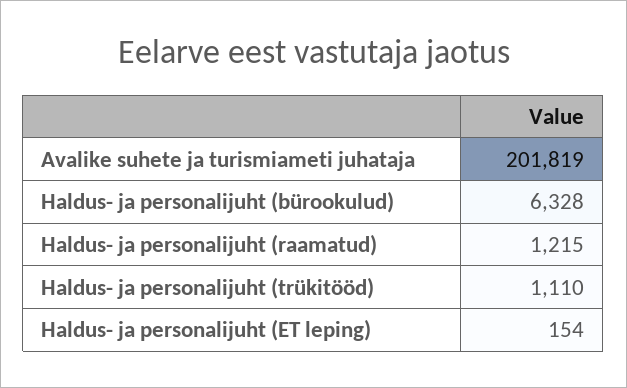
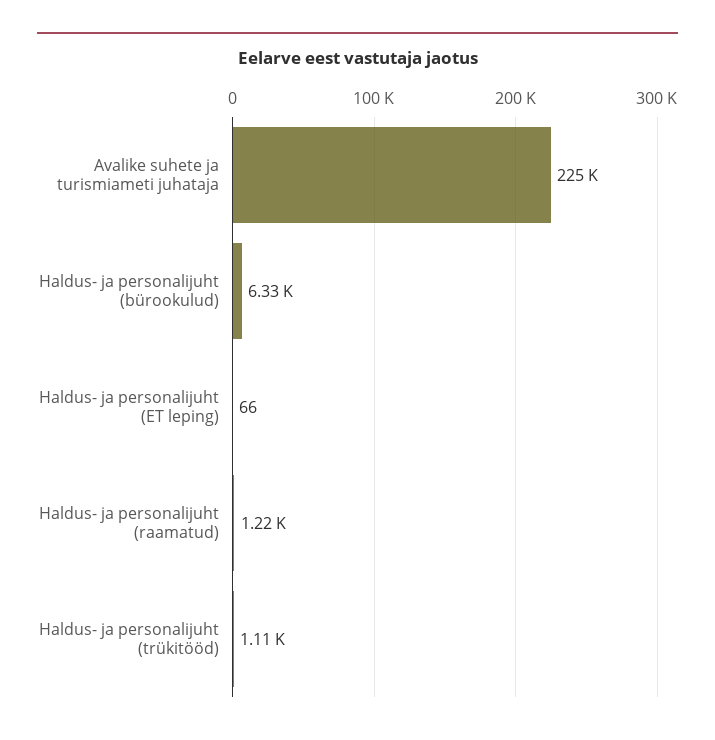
  {
-   "Avalike suhete ja turismiameti juhataja": 201819,
+   "Avalike suhete ja turismiameti juhataja": 225000,
    "Haldus- ja personalijuht (bürookulud)": 6328,
    "Haldus- ja personalijuht (raamatud)": 1215,
    "Haldus- ja personalijuht (trükitööd)": 1110,
-   "Haldus- ja personalijuht (ET leping)": 154
+   "Haldus- ja personalijuht (ET leping)": 66
  }

